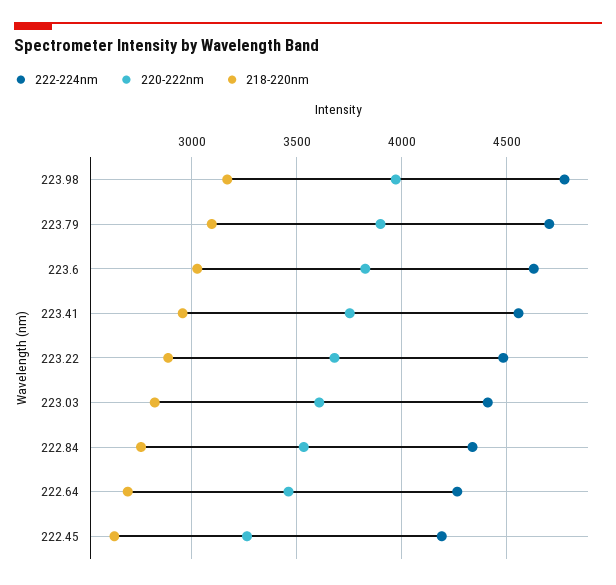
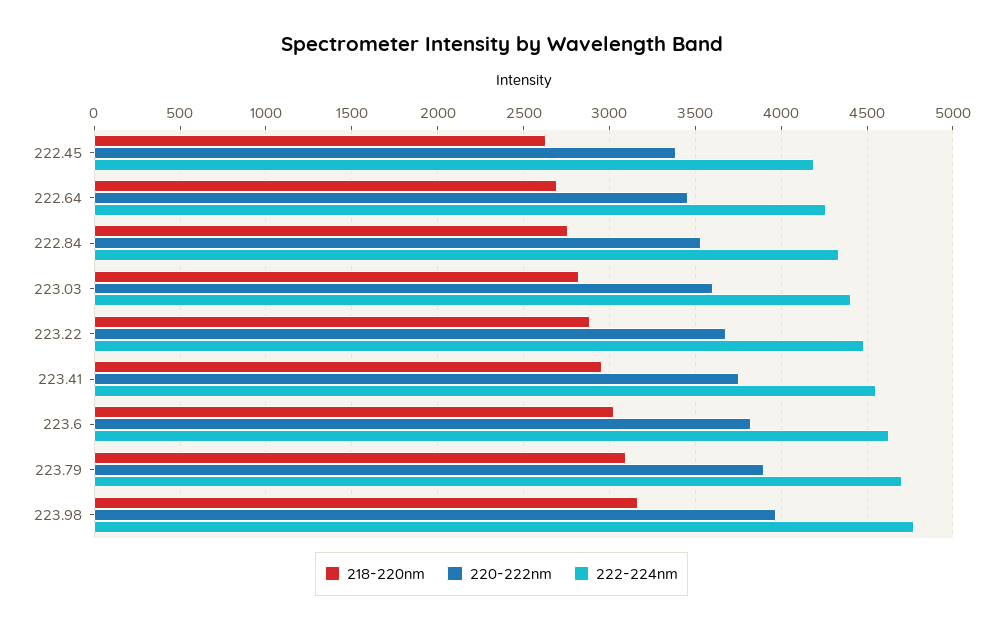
  {
    "222-224nm": {
      "223.98": 4750,
      "223.79": 4700,
      "223.6": 4650,
      "223.41": 4550,
      "223.22": 4500,
      "223.03": 4400,
      "222.84": 4350,
      "222.64": 4250,
      "222.45": 4200
    },
    "220-222nm": {
      "223.98": 3950,
      "223.79": 3900,
      "223.6": 3850,
      "223.41": 3750,
      "223.22": 3700,
      "223.03": 3600,
      "222.84": 3550,
      "222.64": 3450,
-     "222.45": 3250
+     "222.45": 3400
    },
    "218-220nm": {
      "223.98": 3150,
      "223.79": 3100,
      "223.6": 3050,
      "223.41": 2950,
      "223.22": 2900,
      "223.03": 2800,
      "222.84": 2750,
      "222.64": 2700,
      "222.45": 2650
    }
  }

